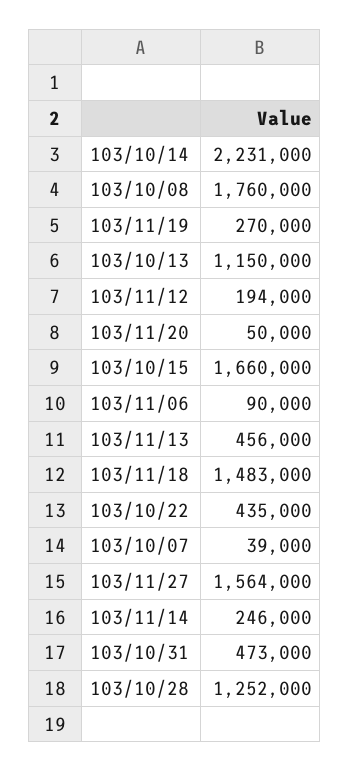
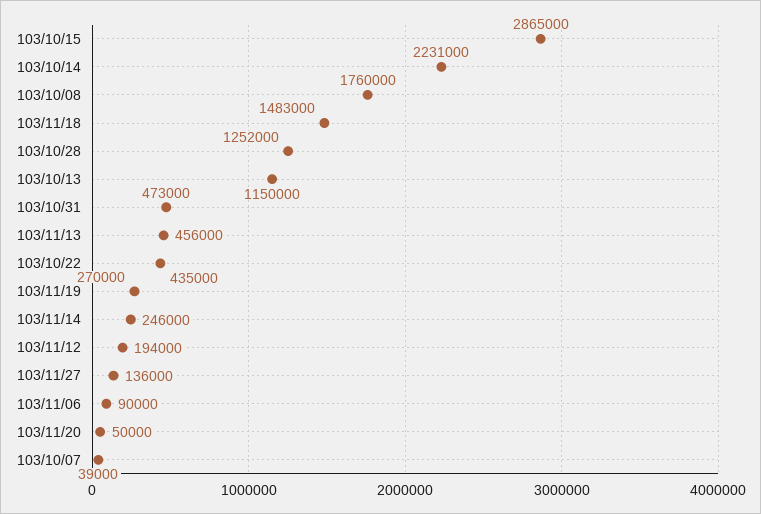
  {
    "103/10/14": 2231000,
    "103/10/08": 1760000,
    "103/11/19": 270000,
    "103/10/13": 1150000,
    "103/11/12": 194000,
    "103/11/20": 50000,
-   "103/10/15": 1660000,
+   "103/10/15": 2865000,
    "103/11/06": 90000,
    "103/11/13": 456000,
    "103/11/18": 1483000,
    "103/10/22": 435000,
    "103/10/07": 39000,
-   "103/11/27": 1564000,
+   "103/11/27": 136000,
    "103/11/14": 246000,
    "103/10/31": 473000,
    "103/10/28": 1252000
  }

